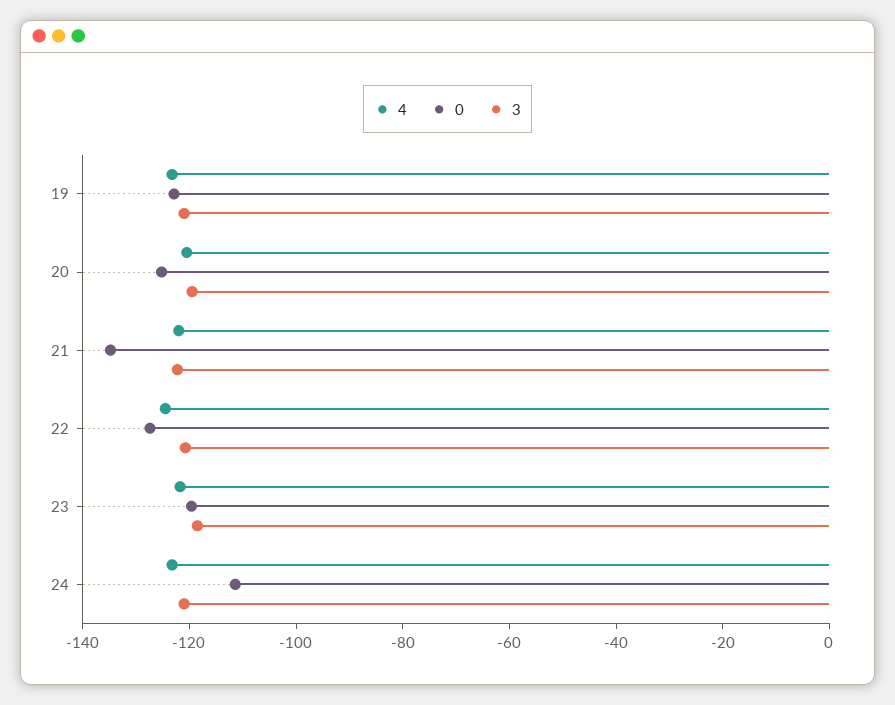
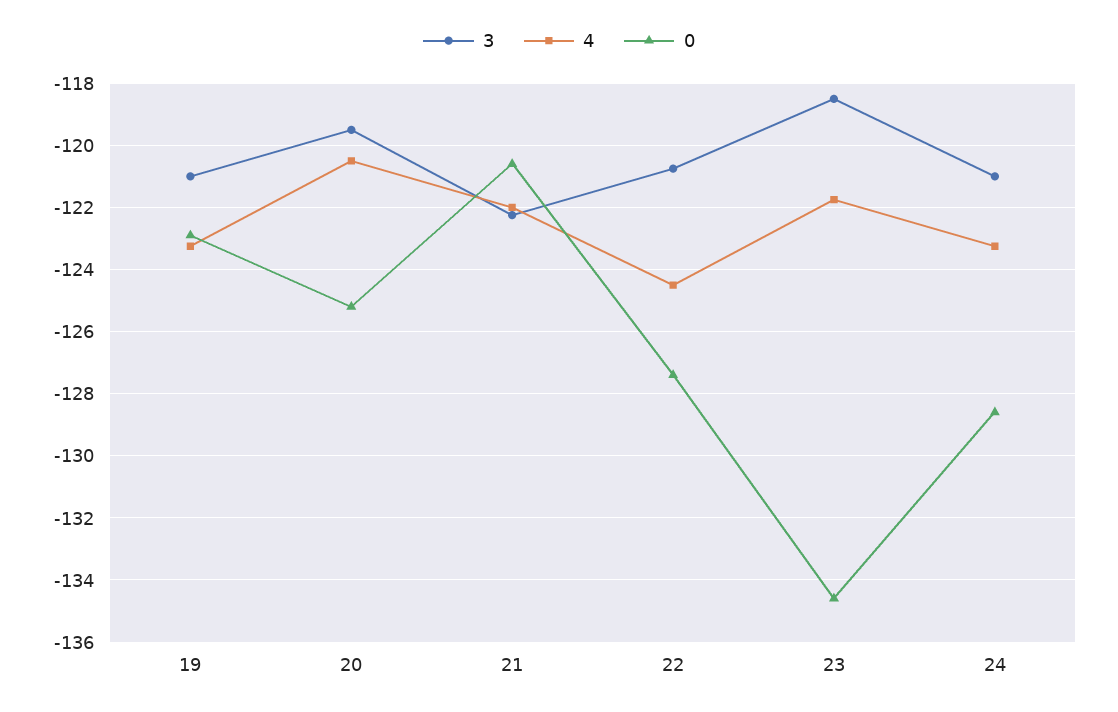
  {
    "4": {
      "19": -123.2,
      "20": -120.6,
      "21": -122,
      "22": -124.6,
      "23": -121.8,
      "24": -123.2
    },
    "0": {
      "19": -123,
      "20": -125.2,
-     "21": -135,
+     "21": -120.6,
      "22": -127.4,
-     "23": -120,
+     "23": -134.6,
-     "24": -110
+     "24": -128.6
    },
    "3": {
      "19": -121,
      "20": -119.6,
      "21": -122.2,
      "22": -120.8,
      "23": -118.6,
      "24": -121
    }
  }

